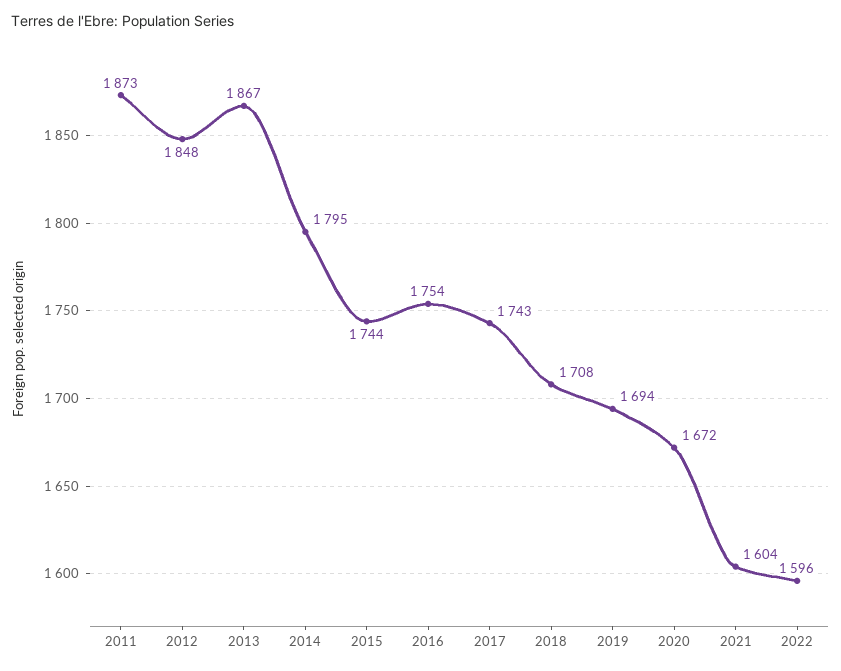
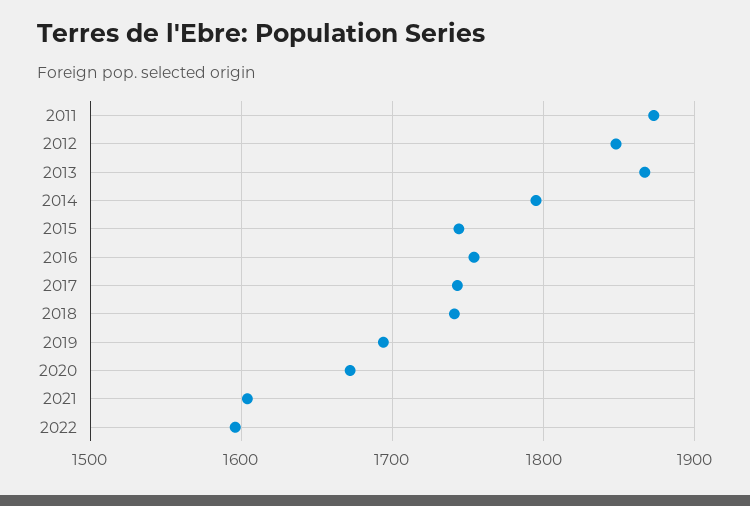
  {
    "2011": 1873,
    "2012": 1848,
    "2013": 1867,
    "2014": 1795,
    "2015": 1744,
    "2016": 1754,
    "2017": 1743,
-   "2018": 1708,
+   "2018": 1740,
    "2019": 1694,
    "2020": 1672,
    "2021": 1604,
    "2022": 1596
  }

